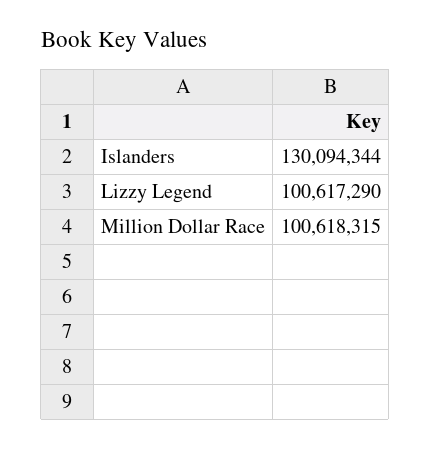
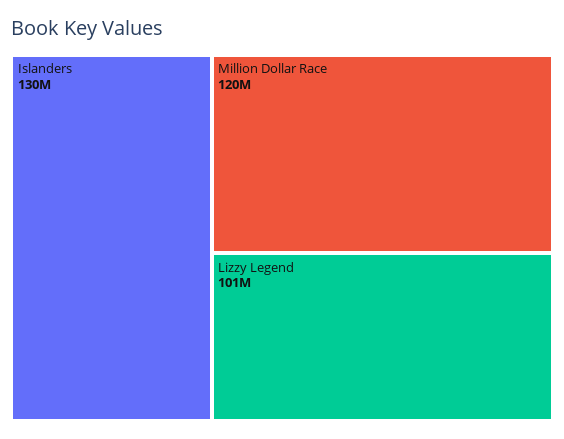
  {
    "Islanders": 130094344,
    "Lizzy Legend": 100617290,
-   "Million Dollar Race": 100618315
+   "Million Dollar Race": 120000000
  }

